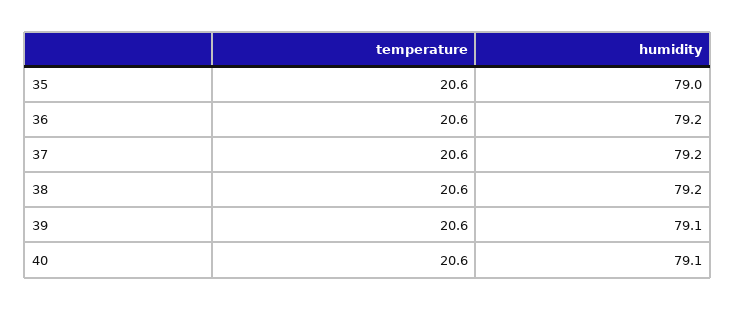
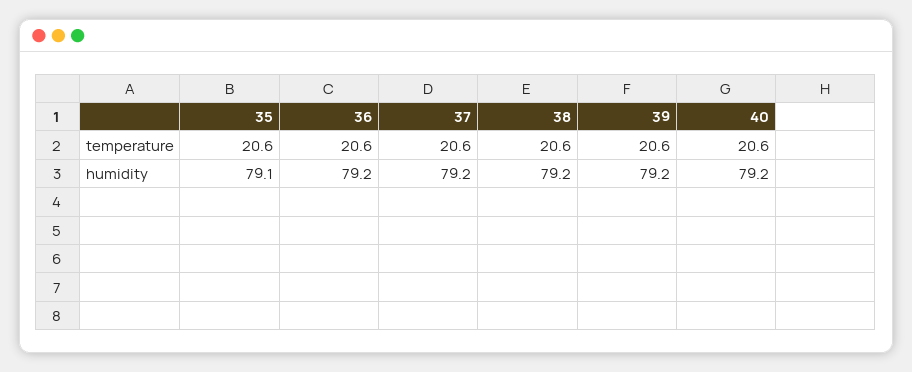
  {
    "temperature": {
      "35": 20.6,
      "36": 20.6,
      "37": 20.6,
      "38": 20.6,
      "39": 20.6,
      "40": 20.6
    },
    "humidity": {
-     "35": 79,
+     "35": 79.1,
      "36": 79.2,
      "37": 79.2,
      "38": 79.2,
-     "39": 79.1,
+     "39": 79.2,
-     "40": 79.1
+     "40": 79.2
    }
  }

